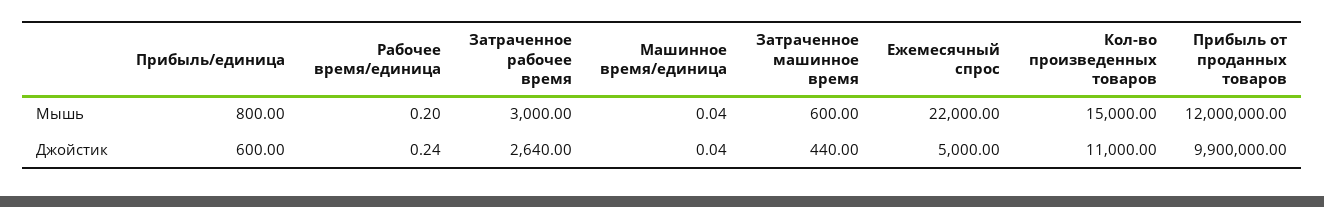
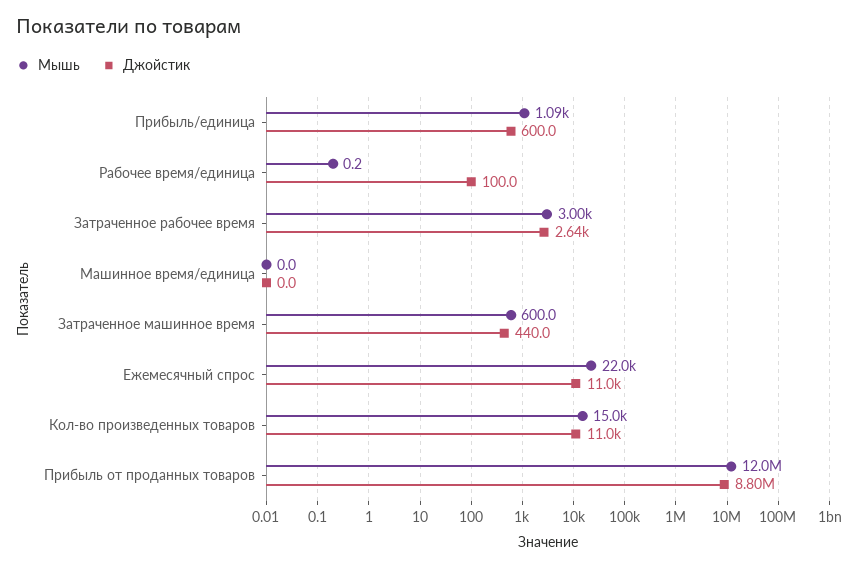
  {
    "Мышь": {
-     "Прибыль/единица": 800,
+     "Прибыль/единица": 1090,
      "Рабочее время/единица": 0.2,
      "Затраченное рабочее время": 3000,
      "Машинное время/единица": 0.04,
      "Затраченное машинное время": 600,
      "Ежемесячный спрос": 22000,
      "Кол-во произведенных товаров": 15000,
      "Прибыль от проданных товаров": 12000000
    },
    "Джойстик": {
      "Прибыль/единица": 600,
-     "Рабочее время/единица": 0.24,
+     "Рабочее время/единица": 100,
      "Затраченное рабочее время": 2640,
      "Машинное время/единица": 0.04,
      "Затраченное машинное время": 440,
-     "Ежемесячный спрос": 5000,
+     "Ежемесячный спрос": 11000,
      "Кол-во произведенных товаров": 11000,
-     "Прибыль от проданных товаров": 9900000
+     "Прибыль от проданных товаров": 8800000
    }
  }

